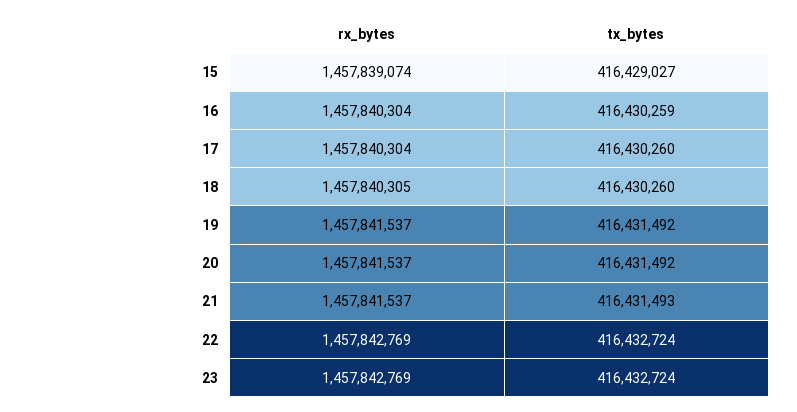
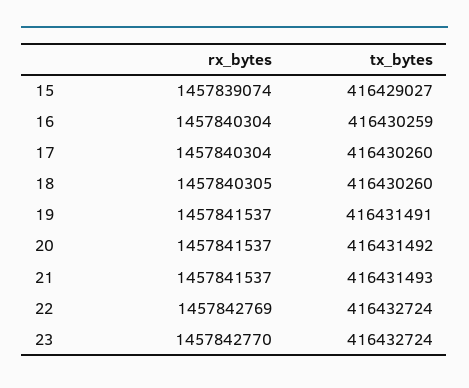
  {
    "rx_bytes": {
      "15": 1457839074,
      "16": 1457840304,
      "17": 1457840304,
      "18": 1457840305,
      "19": 1457841537,
      "20": 1457841537,
      "21": 1457841537,
      "22": 1457842769,
-     "23": 1457842769
+     "23": 1457842770
    },
    "tx_bytes": {
      "15": 416429027,
      "16": 416430259,
      "17": 416430260,
      "18": 416430260,
-     "19": 416431492,
+     "19": 416431491,
      "20": 416431492,
      "21": 416431493,
      "22": 416432724,
      "23": 416432724
    }
  }

